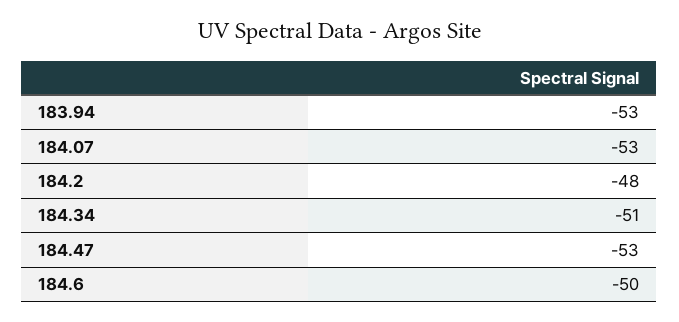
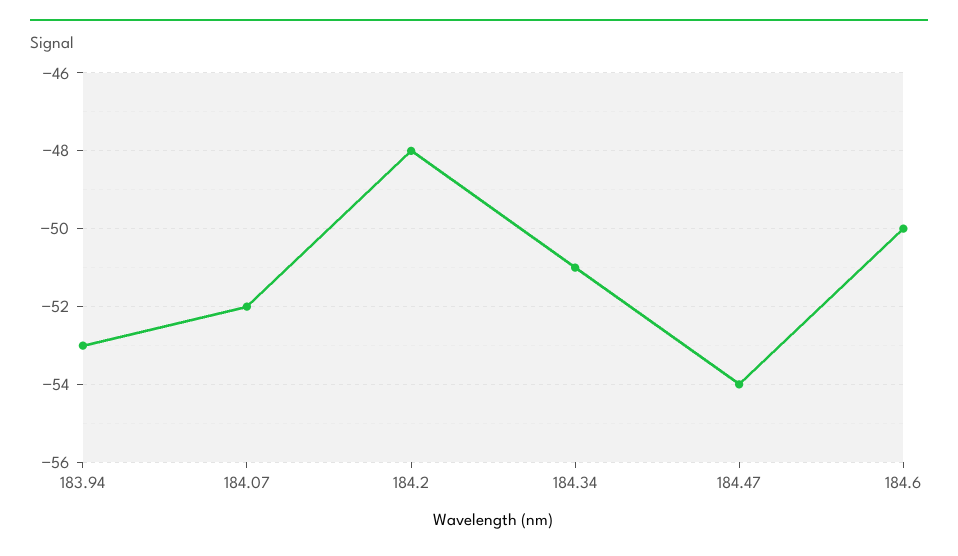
  {
    "183.94": -53,
-   "184.07": -53,
+   "184.07": -52,
    "184.2": -48,
    "184.34": -51,
-   "184.47": -53,
+   "184.47": -54,
    "184.6": -50
  }

